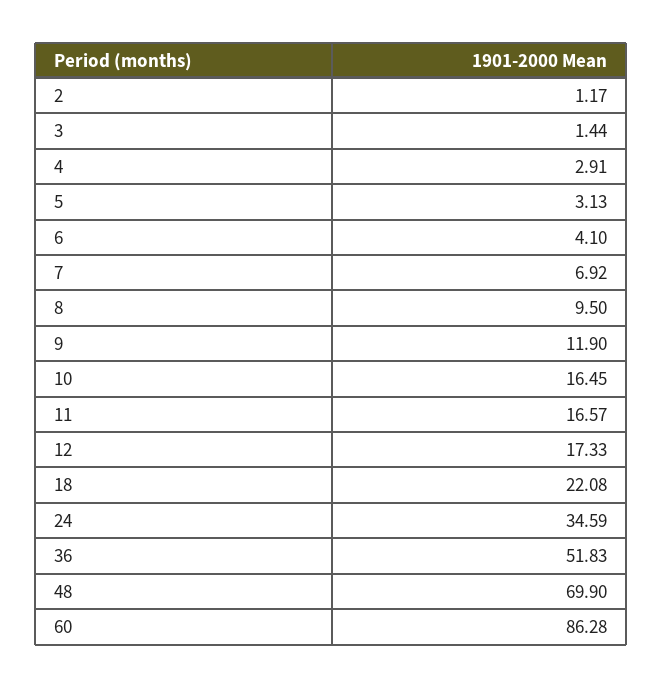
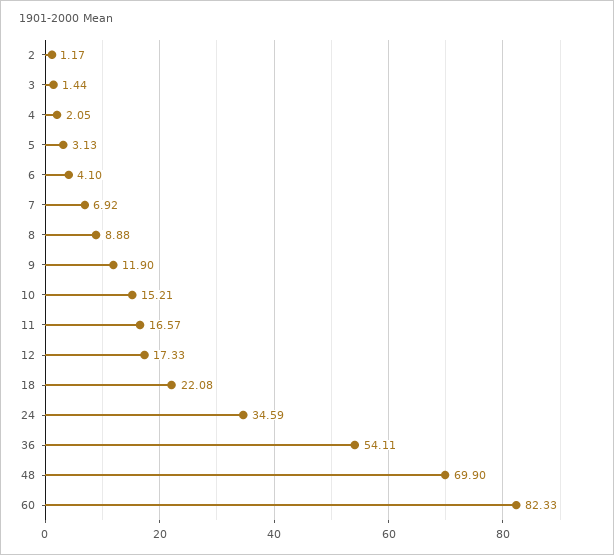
  {
    "2": 1.17,
    "3": 1.44,
-   "4": 2.91,
+   "4": 2.05,
    "5": 3.13,
    "6": 4.1,
    "7": 6.92,
-   "8": 9.5,
+   "8": 8.88,
    "9": 11.9,
-   "10": 16.45,
+   "10": 15.21,
    "11": 16.57,
    "12": 17.33,
    "18": 22.08,
    "24": 34.59,
-   "36": 51.83,
+   "36": 54.11,
    "48": 69.9,
-   "60": 86.28
+   "60": 82.33
  }

